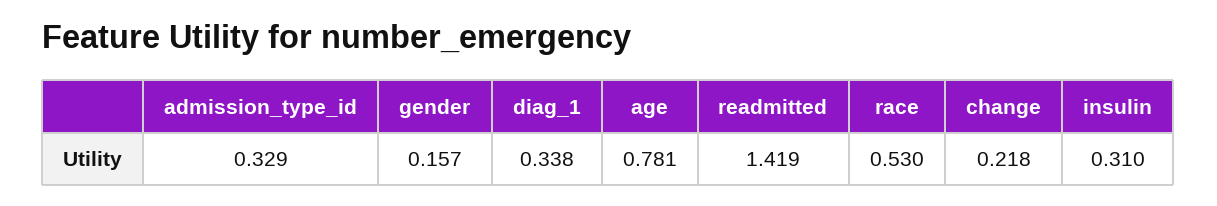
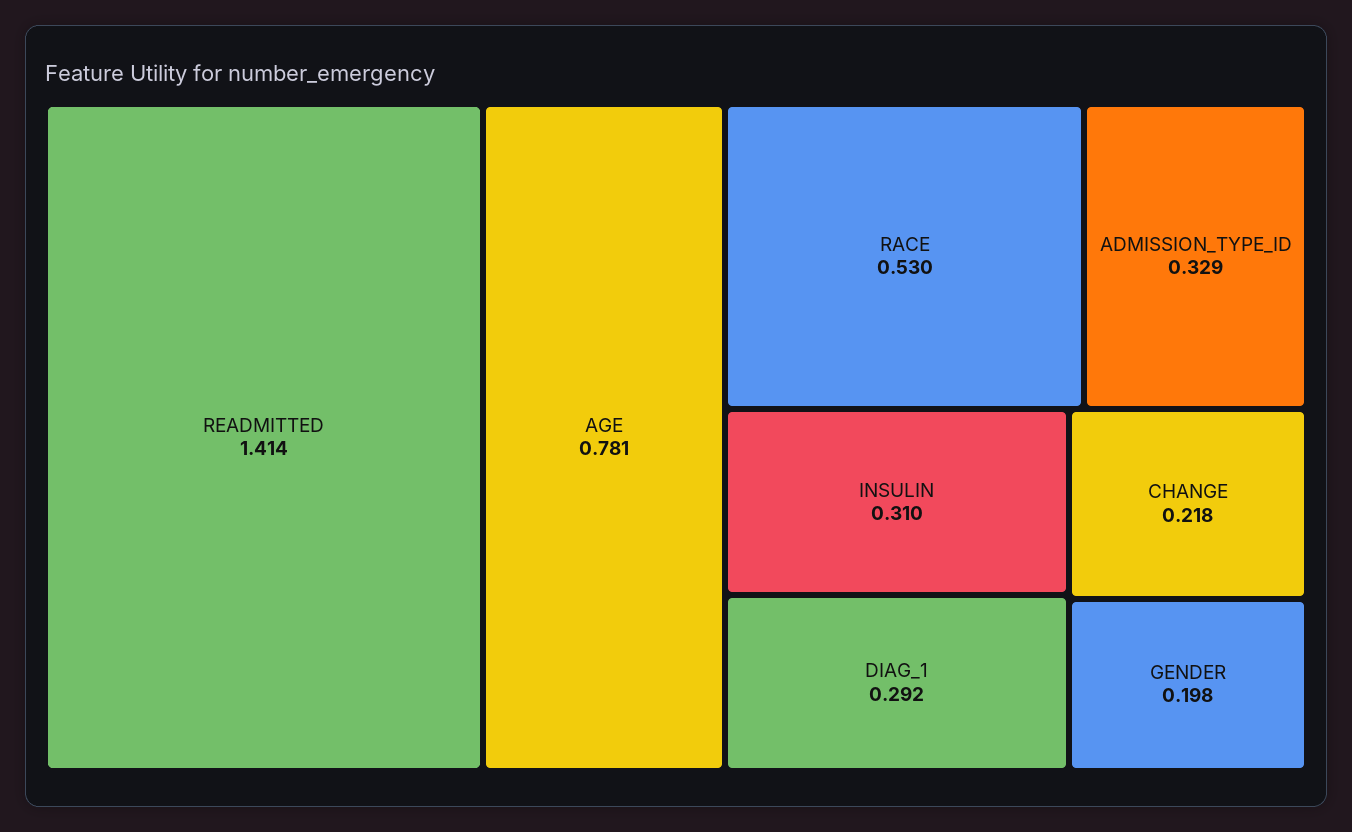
  {
    "admission_type_id": 0.329,
-   "gender": 0.157,
+   "gender": 0.198,
-   "diag_1": 0.338,
+   "diag_1": 0.292,
    "age": 0.781,
-   "readmitted": 1.419,
+   "readmitted": 1.414,
    "race": 0.53,
    "change": 0.218,
    "insulin": 0.31
  }

